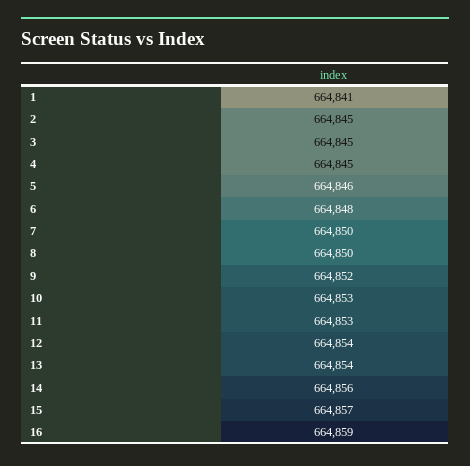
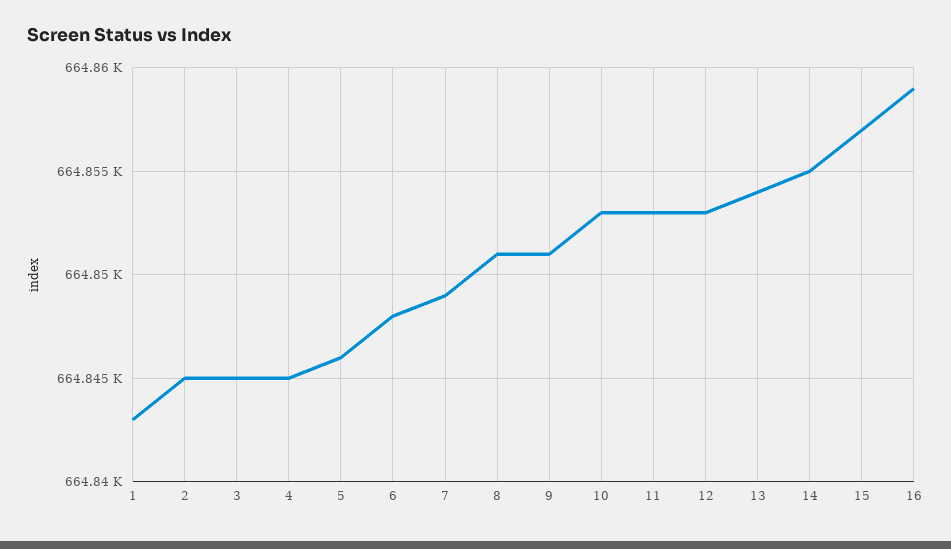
  {
-   "1": 664841,
+   "1": 664843,
    "2": 664845,
    "3": 664845,
    "4": 664845,
    "5": 664846,
    "6": 664848,
-   "7": 664850,
+   "7": 664849,
-   "8": 664850,
+   "8": 664851,
-   "9": 664852,
+   "9": 664851,
    "10": 664853,
    "11": 664853,
-   "12": 664854,
+   "12": 664853,
    "13": 664854,
-   "14": 664856,
+   "14": 664855,
    "15": 664857,
    "16": 664859
  }

